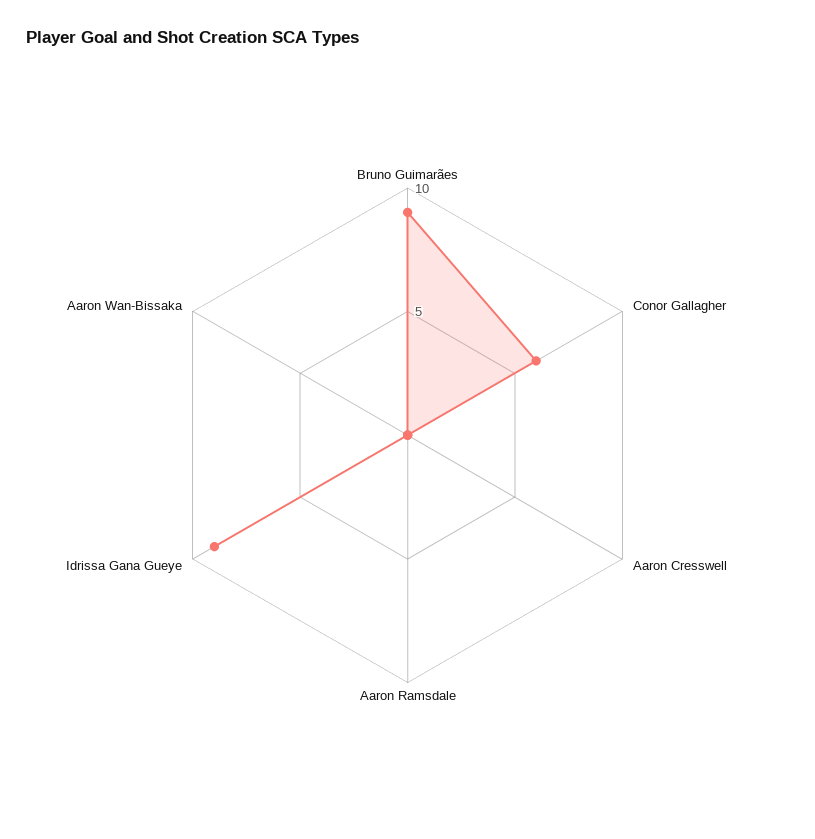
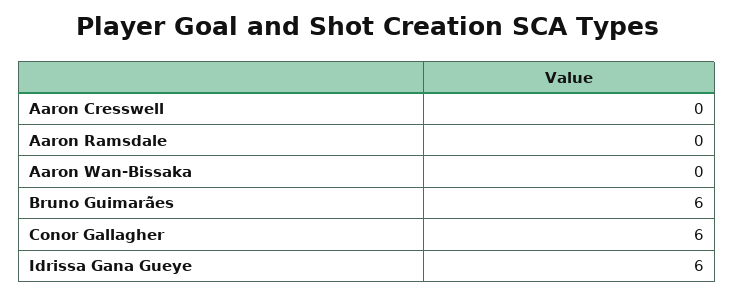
  {
-   "Bruno Guimarães": 9,
+   "Bruno Guimarães": 6,
    "Conor Gallagher": 6,
    "Aaron Cresswell": 0,
    "Aaron Ramsdale": 0,
-   "Idrissa Gana Gueye": 9,
+   "Idrissa Gana Gueye": 6,
    "Aaron Wan-Bissaka": 0
  }

